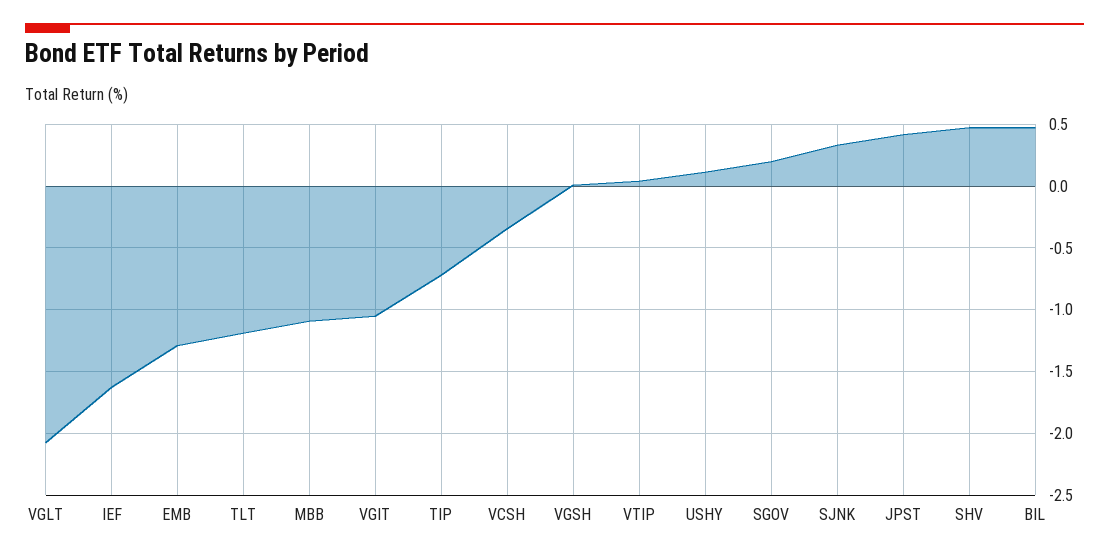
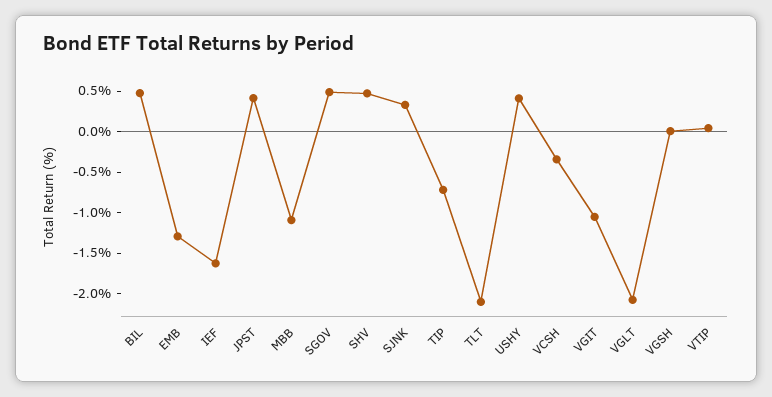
  {
    "VGLT": -2.1,
    "IEF": -1.65,
    "EMB": -1.3,
-   "TLT": -1.2,
+   "TLT": -2.1,
    "MBB": -1.1,
    "VGIT": -1.05,
    "TIP": -0.7,
    "VCSH": -0.35,
    "VGSH": 0,
    "VTIP": 0.05,
-   "USHY": 0.1,
+   "USHY": 0.4,
-   "SGOV": 0.2,
+   "SGOV": 0.5,
    "SJNK": 0.35,
    "JPST": 0.4,
    "SHV": 0.45,
    "BIL": 0.5
  }

